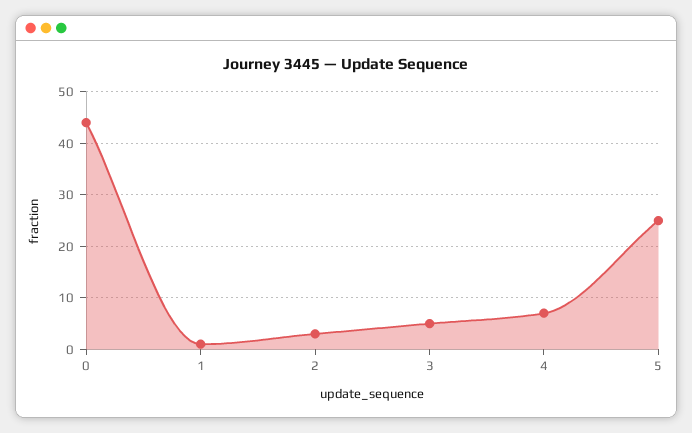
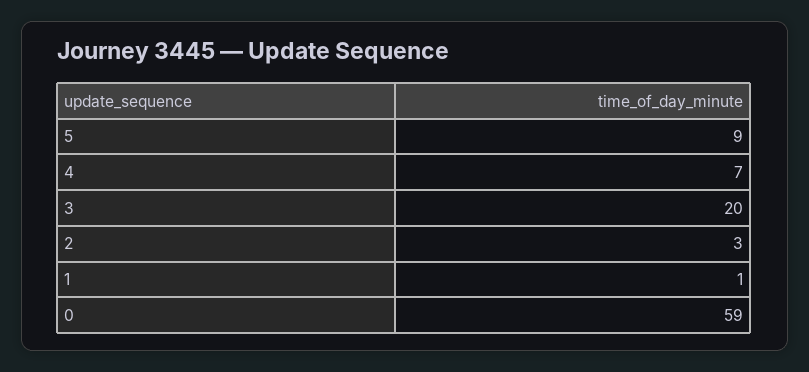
  {
-   "0": 45,
+   "0": 59,
    "1": 1,
    "2": 3,
-   "3": 5,
+   "3": 20,
    "4": 7,
-   "5": 25
+   "5": 9
  }

